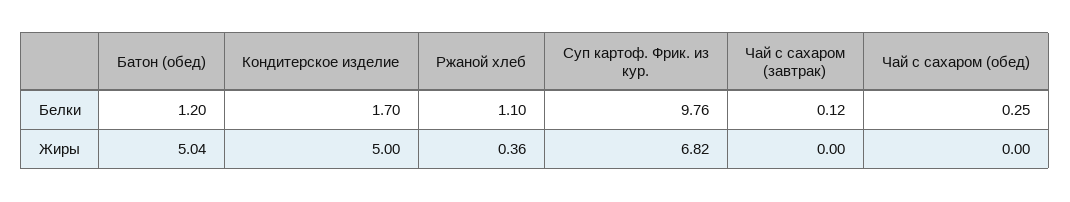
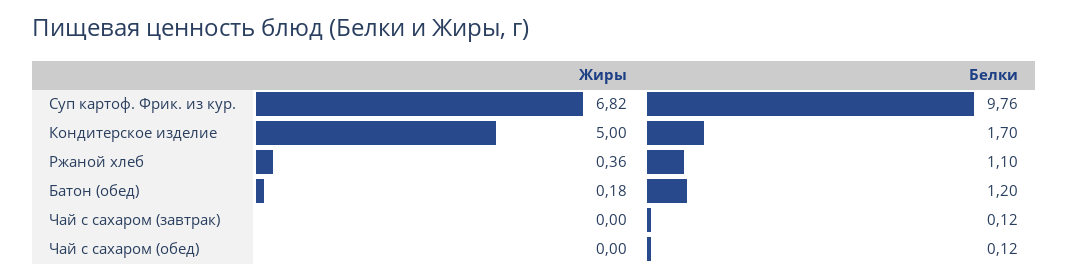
  {
    "Батон (обед)": {
      "Белки": 1.2,
-     "Жиры": 5.04
+     "Жиры": 0.18
    },
    "Кондитерское изделие": {
      "Белки": 1.7,
      "Жиры": 5
    },
    "Ржаной хлеб": {
      "Белки": 1.1,
      "Жиры": 0.36
    },
    "Суп картоф. Фрик. из кур.": {
      "Белки": 9.76,
      "Жиры": 6.82
    },
    "Чай с сахаром (завтрак)": {
      "Белки": 0.12,
      "Жиры": 0
    },
    "Чай с сахаром (обед)": {
-     "Белки": 0.25,
+     "Белки": 0.12,
      "Жиры": 0
    }
  }

